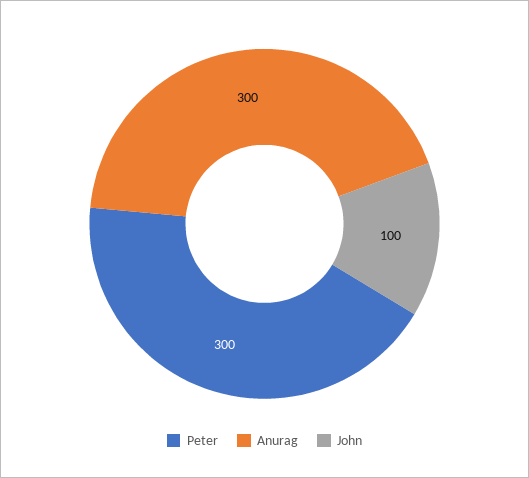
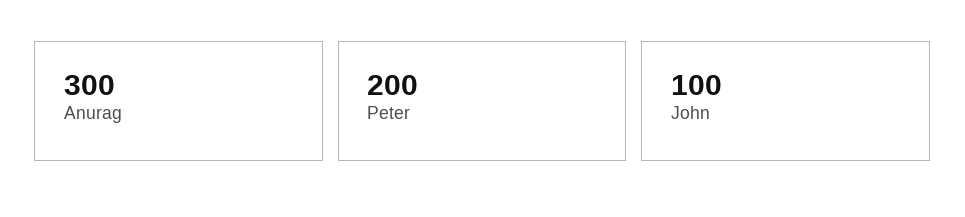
  {
-   "Peter": 300,
+   "Peter": 200,
    "Anurag": 300,
    "John": 100
  }

